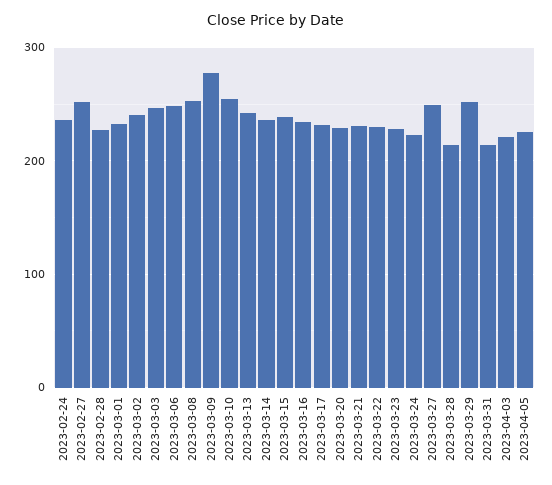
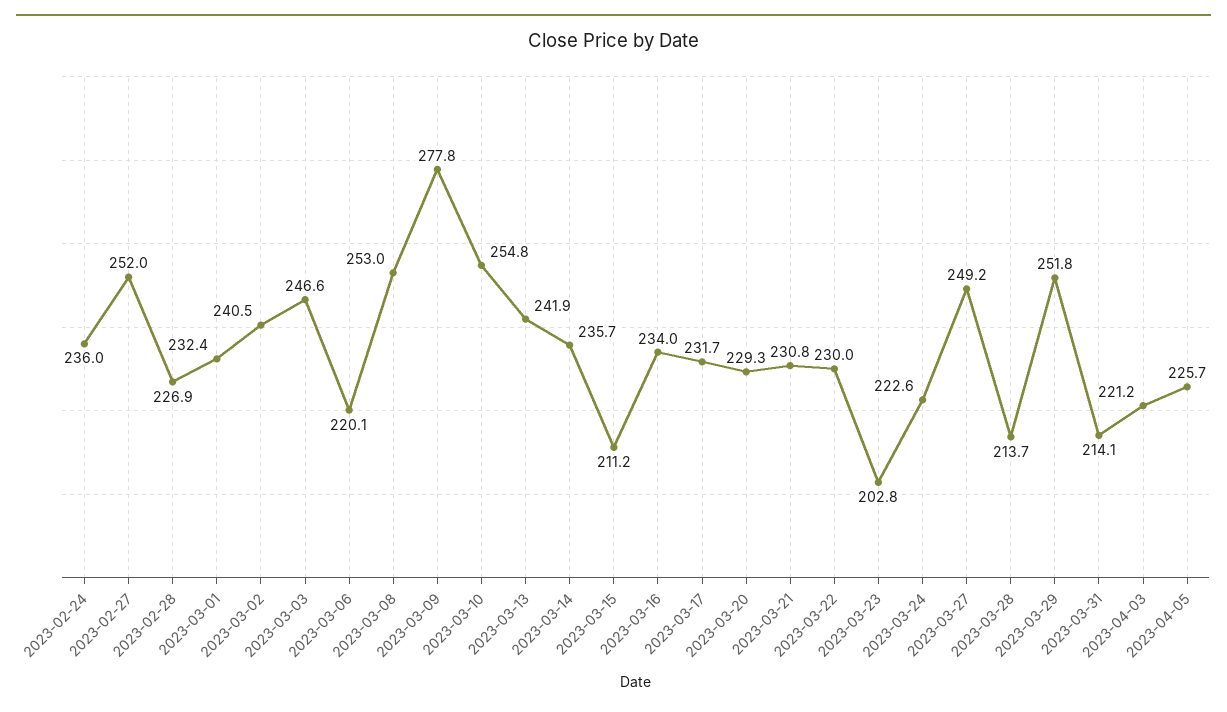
  {
    "2023-02-24": 236,
    "2023-02-27": 252,
    "2023-02-28": 226.9,
    "2023-03-01": 232.4,
    "2023-03-02": 240.5,
    "2023-03-03": 246.6,
-   "2023-03-06": 250,
+   "2023-03-06": 220.1,
    "2023-03-08": 253,
    "2023-03-09": 277.8,
    "2023-03-10": 254.8,
    "2023-03-13": 241.9,
    "2023-03-14": 235.7,
-   "2023-03-15": 240,
+   "2023-03-15": 211.2,
    "2023-03-16": 234,
    "2023-03-17": 231.7,
    "2023-03-20": 229.3,
    "2023-03-21": 230.8,
    "2023-03-22": 230,
-   "2023-03-23": 230,
+   "2023-03-23": 202.8,
    "2023-03-24": 222.6,
    "2023-03-27": 249.2,
    "2023-03-28": 213.7,
    "2023-03-29": 251.8,
    "2023-03-31": 214.1,
    "2023-04-03": 221.2,
    "2023-04-05": 225.7
  }

